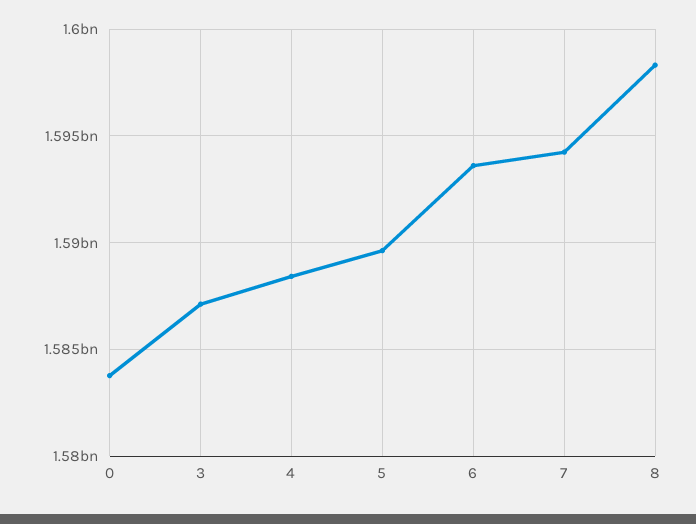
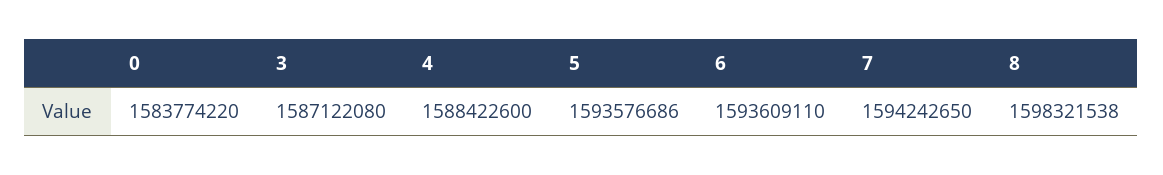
  {
    "0": 1583774220,
    "3": 1587122080,
    "4": 1588422600,
-   "5": 1589500000,
+   "5": 1593576686,
    "6": 1593609110,
    "7": 1594242650,
    "8": 1598321538
  }

